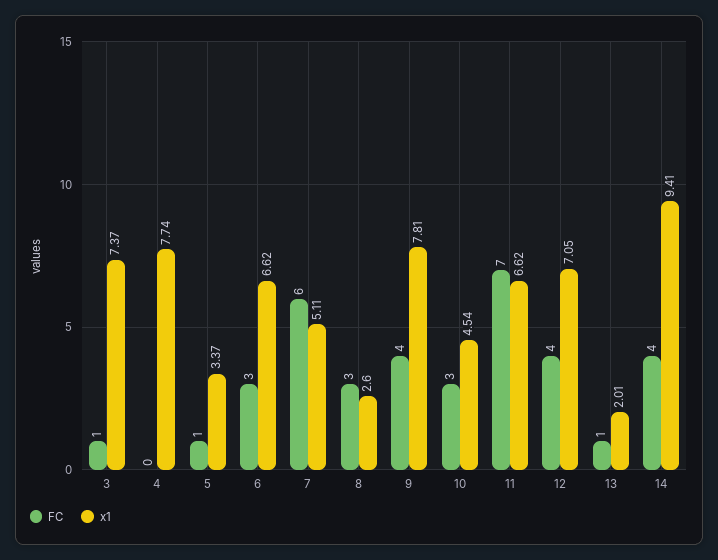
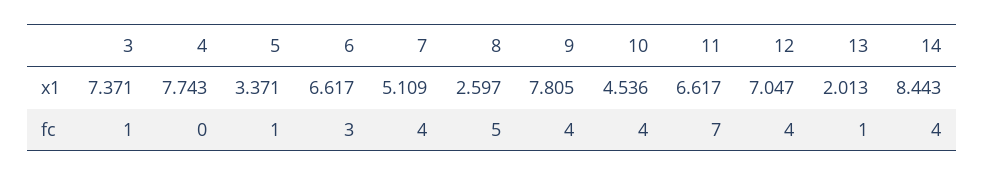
  {
    "FC": {
      "3": 1,
      "4": 0,
      "5": 1,
      "6": 3,
-     "7": 6,
+     "7": 4,
-     "8": 3,
+     "8": 5,
      "9": 4,
-     "10": 3,
+     "10": 4,
      "11": 7,
      "12": 4,
      "13": 1,
      "14": 4
    },
    "x1": {
      "3": 7.371,
      "4": 7.743,
      "5": 3.371,
      "6": 6.617,
      "7": 5.109,
      "8": 2.597,
      "9": 7.805,
      "10": 4.536,
      "11": 6.617,
      "12": 7.047,
      "13": 2.013,
-     "14": 9.41
+     "14": 8.443
    }
  }

